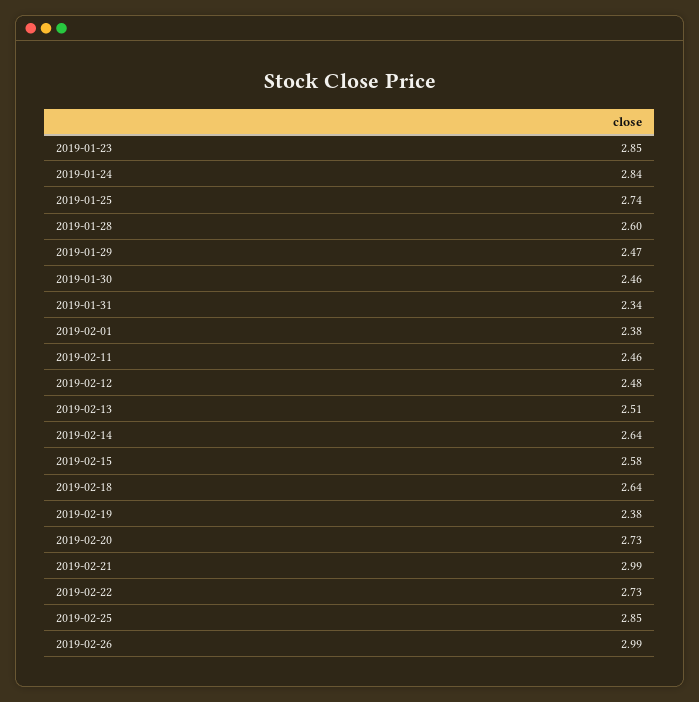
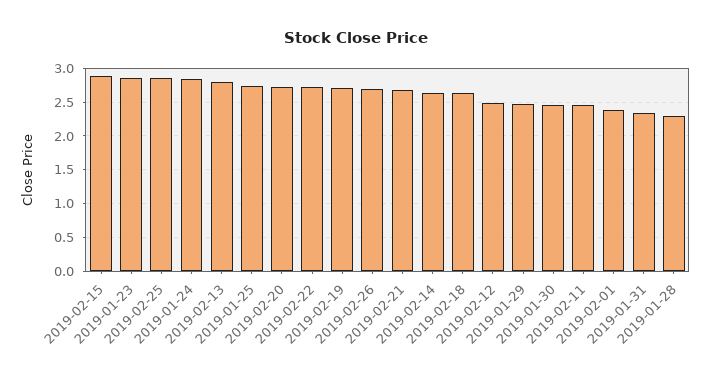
  {
    "2019-01-23": 2.85,
    "2019-01-24": 2.84,
    "2019-01-25": 2.74,
-   "2019-01-28": 2.6,
+   "2019-01-28": 2.3,
    "2019-01-29": 2.47,
    "2019-01-30": 2.46,
    "2019-01-31": 2.34,
    "2019-02-01": 2.38,
    "2019-02-11": 2.46,
    "2019-02-12": 2.48,
-   "2019-02-13": 2.51,
+   "2019-02-13": 2.8,
    "2019-02-14": 2.64,
-   "2019-02-15": 2.58,
+   "2019-02-15": 2.9,
    "2019-02-18": 2.64,
-   "2019-02-19": 2.38,
+   "2019-02-19": 2.7,
    "2019-02-20": 2.73,
-   "2019-02-21": 2.99,
+   "2019-02-21": 2.7,
    "2019-02-22": 2.73,
    "2019-02-25": 2.85,
-   "2019-02-26": 2.99
+   "2019-02-26": 2.7
  }

